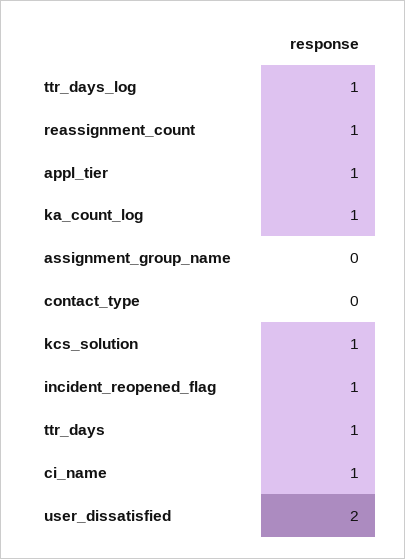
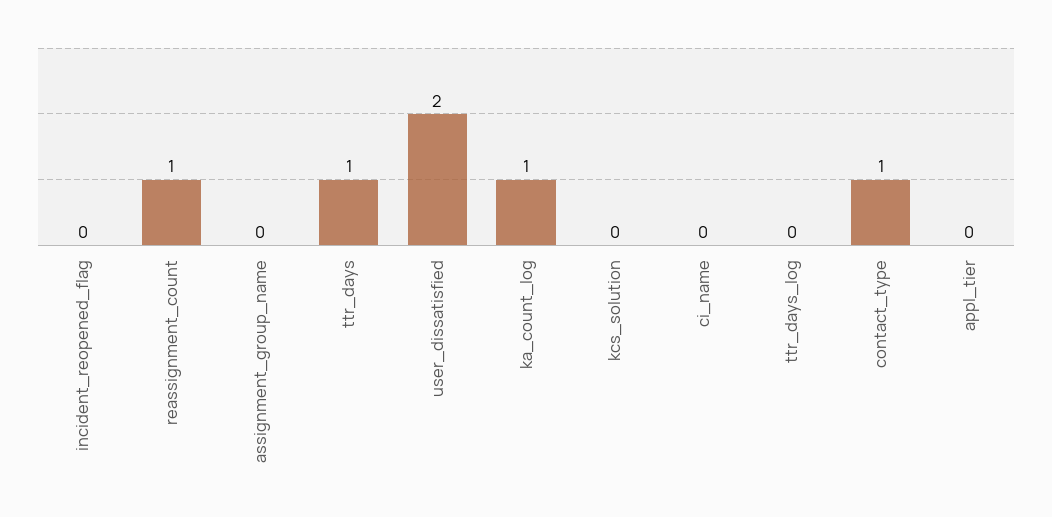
  {
-   "ttr_days_log": 1,
+   "ttr_days_log": 0,
    "reassignment_count": 1,
-   "appl_tier": 1,
+   "appl_tier": 0,
    "ka_count_log": 1,
    "assignment_group_name": 0,
-   "contact_type": 0,
+   "contact_type": 1,
-   "kcs_solution": 1,
+   "kcs_solution": 0,
-   "incident_reopened_flag": 1,
+   "incident_reopened_flag": 0,
    "ttr_days": 1,
-   "ci_name": 1,
+   "ci_name": 0,
    "user_dissatisfied": 2
  }

